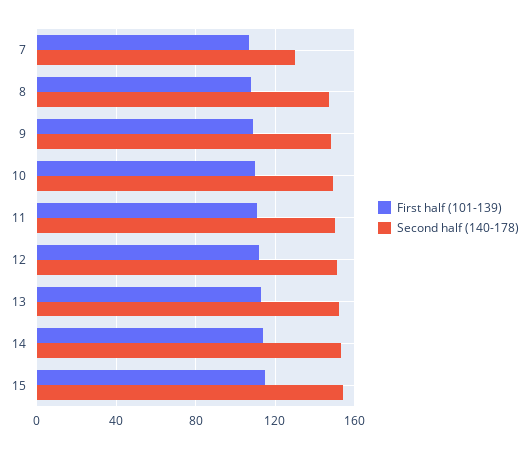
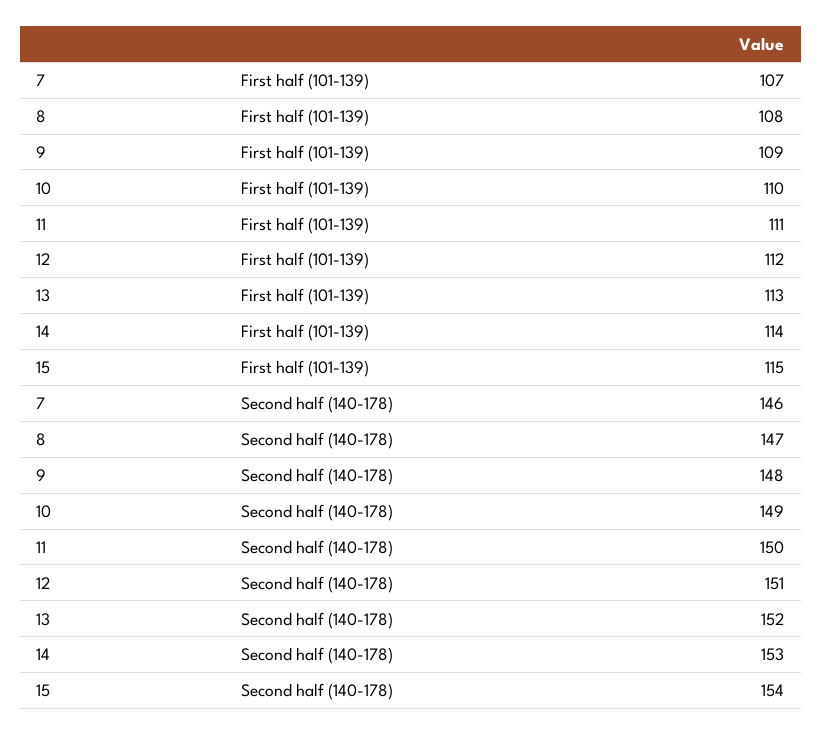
  {
    "First half (101-139)": {
      "7": 107,
      "8": 108,
      "9": 109,
      "10": 110,
      "11": 111,
      "12": 112,
      "13": 113,
      "14": 114,
      "15": 115
    },
    "Second half (140-178)": {
-     "7": 130,
+     "7": 146,
      "8": 147,
      "9": 148,
      "10": 149,
      "11": 150,
      "12": 151,
      "13": 152,
      "14": 153,
      "15": 154
    }
  }

